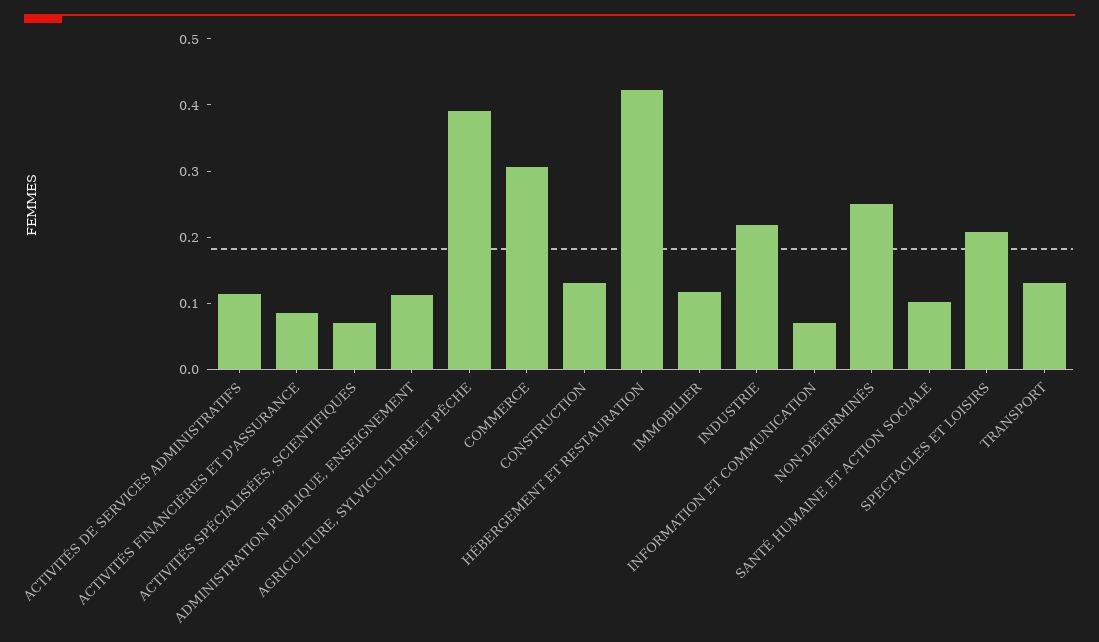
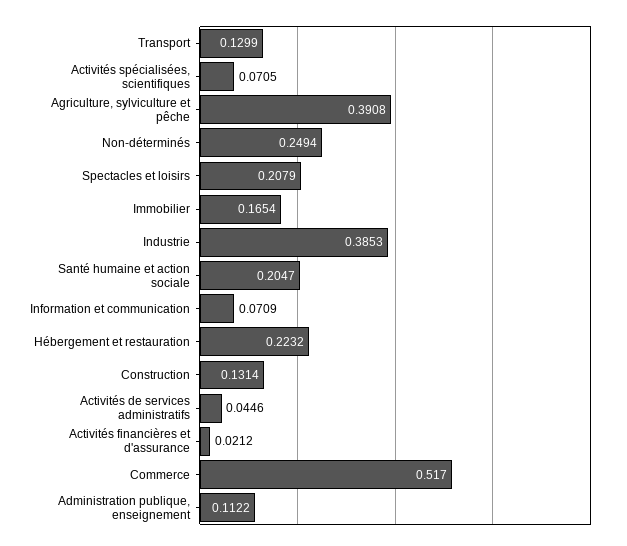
  {
-   "ACTIVITÉS DE SERVICES ADMINISTRATIFS": 0.12,
+   "ACTIVITÉS DE SERVICES ADMINISTRATIFS": 0.0446,
-   "ACTIVITÉS FINANCIÈRES ET D'ASSURANCE": 0.08,
+   "ACTIVITÉS FINANCIÈRES ET D'ASSURANCE": 0.0212,
    "ACTIVITÉS SPÉCIALISÉES, SCIENTIFIQUES": 0.0705,
    "ADMINISTRATION PUBLIQUE, ENSEIGNEMENT": 0.1122,
    "AGRICULTURE, SYLVICULTURE ET PÊCHE": 0.3908,
-   "COMMERCE": 0.3,
+   "COMMERCE": 0.517,
    "CONSTRUCTION": 0.1314,
-   "HÉBERGEMENT ET RESTAURATION": 0.42,
+   "HÉBERGEMENT ET RESTAURATION": 0.2232,
-   "IMMOBILIER": 0.12,
+   "IMMOBILIER": 0.1654,
-   "INDUSTRIE": 0.22,
+   "INDUSTRIE": 0.3853,
    "INFORMATION ET COMMUNICATION": 0.0709,
    "NON-DÉTERMINÉS": 0.2494,
-   "SANTÉ HUMAINE ET ACTION SOCIALE": 0.1,
+   "SANTÉ HUMAINE ET ACTION SOCIALE": 0.2047,
    "SPECTACLES ET LOISIRS": 0.2079,
    "TRANSPORT": 0.1299
  }

